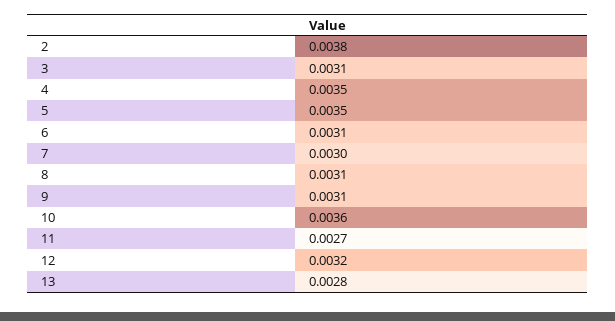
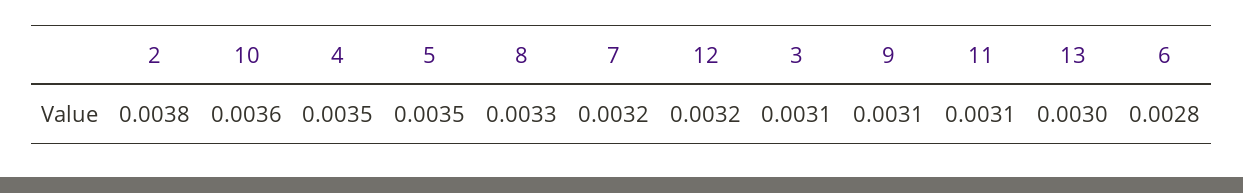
  {
    "2": 0.0038,
    "3": 0.0031,
    "4": 0.0035,
    "5": 0.0035,
-   "6": 0.0031,
+   "6": 0.0028,
-   "7": 0.003,
+   "7": 0.0032,
-   "8": 0.0031,
+   "8": 0.0033,
    "9": 0.0031,
    "10": 0.0036,
-   "11": 0.0027,
+   "11": 0.0031,
    "12": 0.0032,
-   "13": 0.0028
+   "13": 0.003
  }

